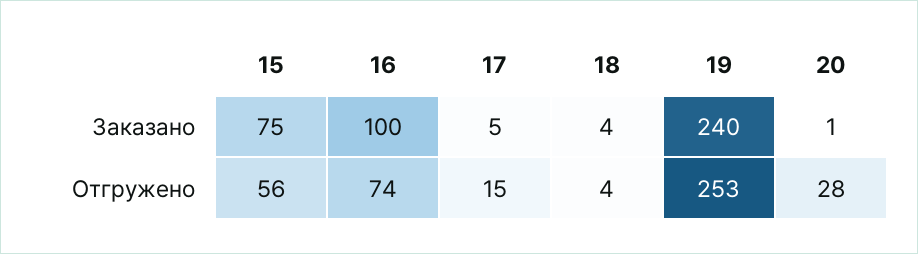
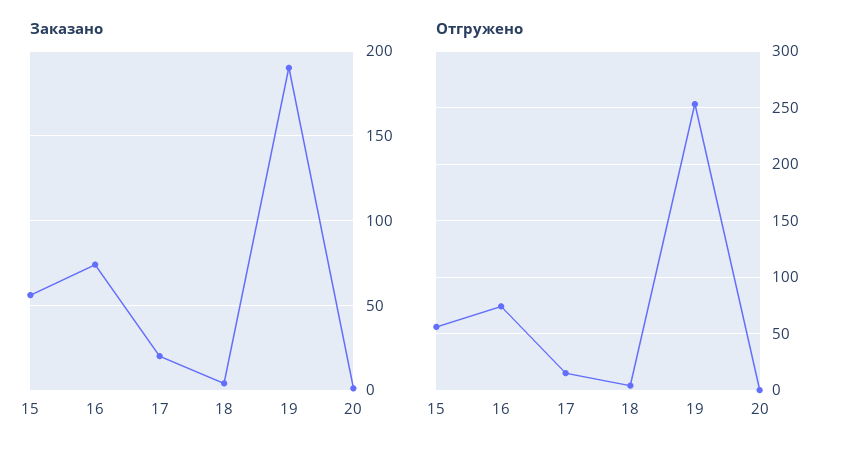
  {
    "Заказано": {
-     "15": 75,
+     "15": 55,
-     "16": 100,
+     "16": 75,
-     "17": 5,
+     "17": 20,
      "18": 4,
-     "19": 240,
+     "19": 190,
      "20": 1
    },
    "Отгружено": {
      "15": 56,
      "16": 74,
      "17": 15,
      "18": 4,
      "19": 253,
-     "20": 28
+     "20": 0
    }
  }

